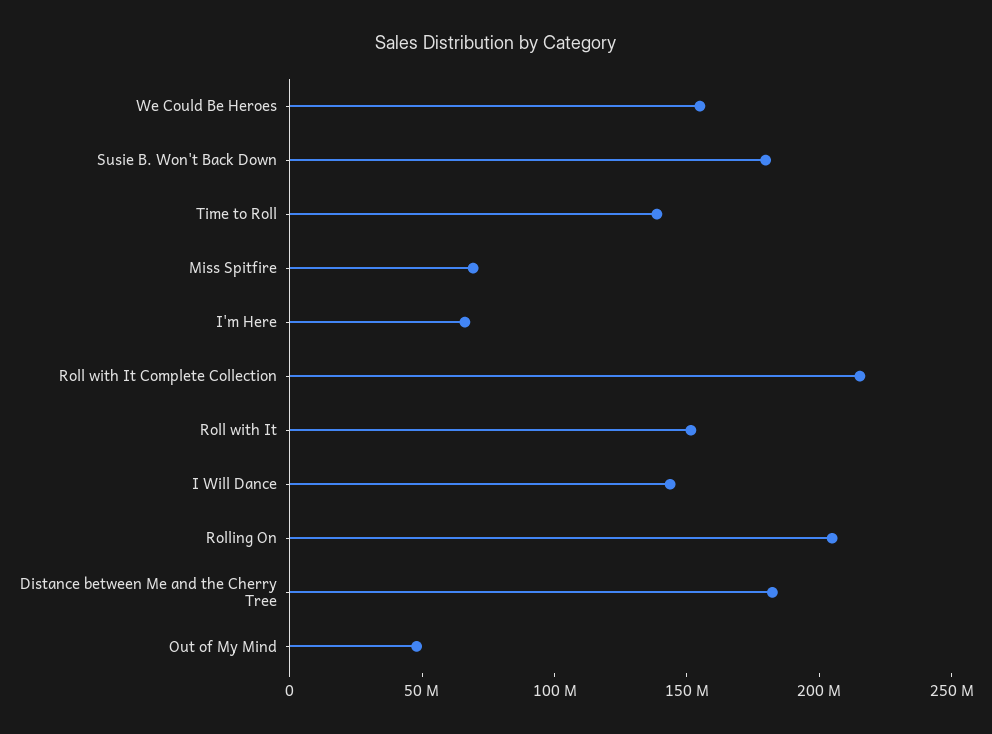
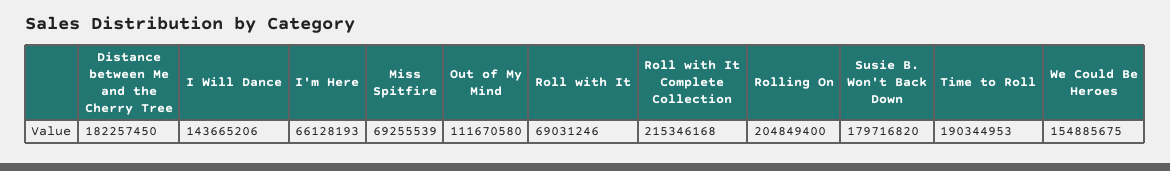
  {
    "We Could Be Heroes": 154885675,
    "Susie B. Won't Back Down": 179716820,
-   "Time to Roll": 140000000,
+   "Time to Roll": 190344953,
    "Miss Spitfire": 69255539,
    "I'm Here": 66128193,
    "Roll with It Complete Collection": 215346168,
-   "Roll with It": 150000000,
+   "Roll with It": 69031246,
    "I Will Dance": 143665206,
    "Rolling On": 204849400,
    "Distance between Me and the Cherry Tree": 182257450,
-   "Out of My Mind": 50000000
+   "Out of My Mind": 111670580
  }

